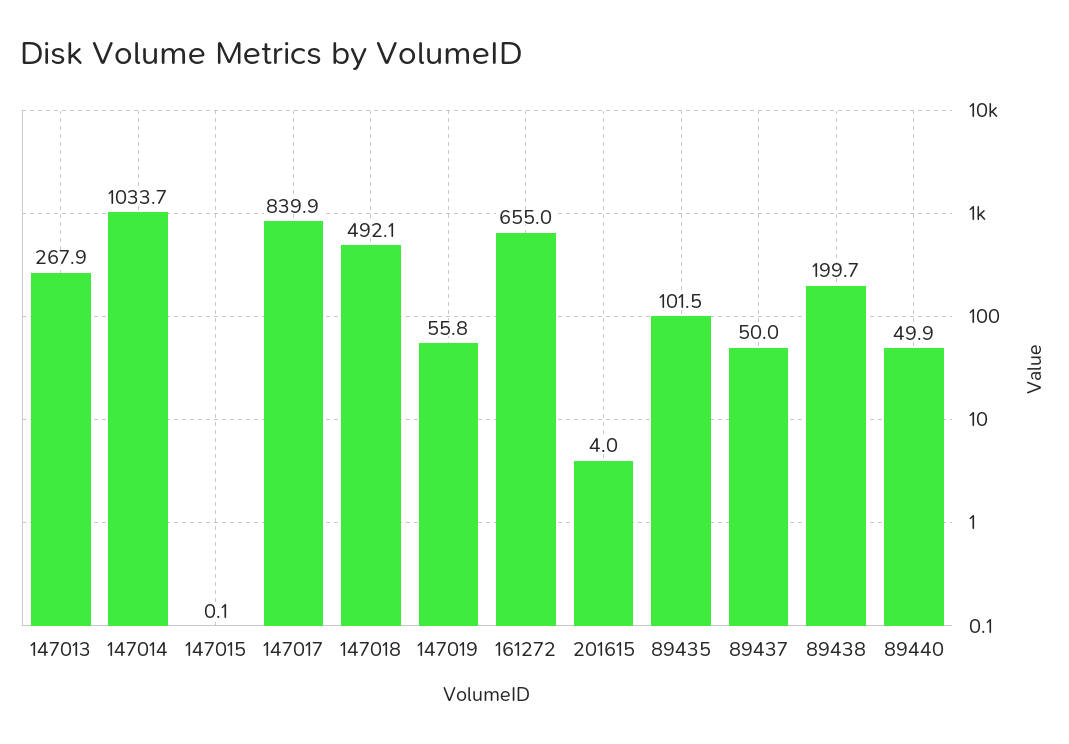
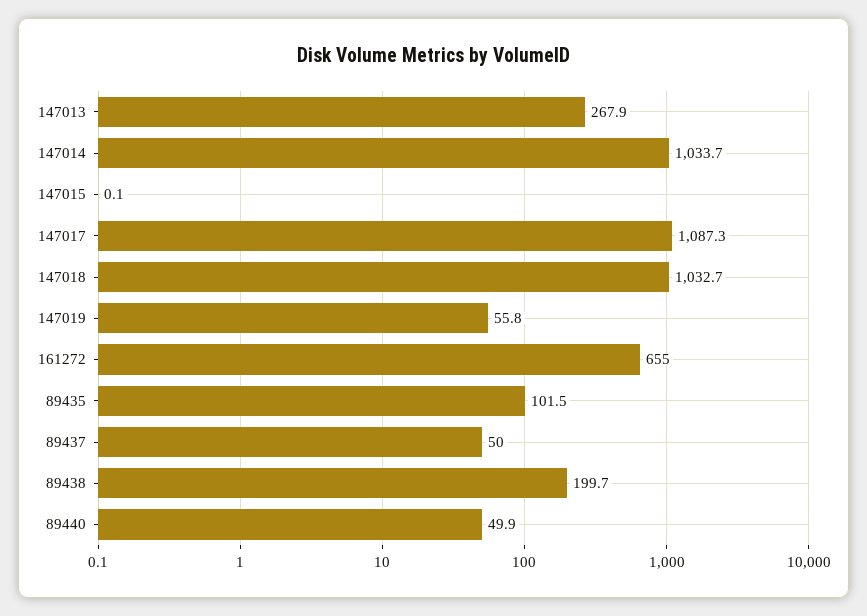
  {
    "147013": 267.9,
    "147014": 1033.7,
    "147015": 0.1,
-   "147017": 839.9,
+   "147017": 1087.3,
-   "147018": 492.1,
+   "147018": 1032.7,
    "147019": 55.8,
    "161272": 655,
-   "201615": 4,
    "89435": 101.5,
    "89437": 50,
    "89438": 199.7,
    "89440": 49.9
  }

